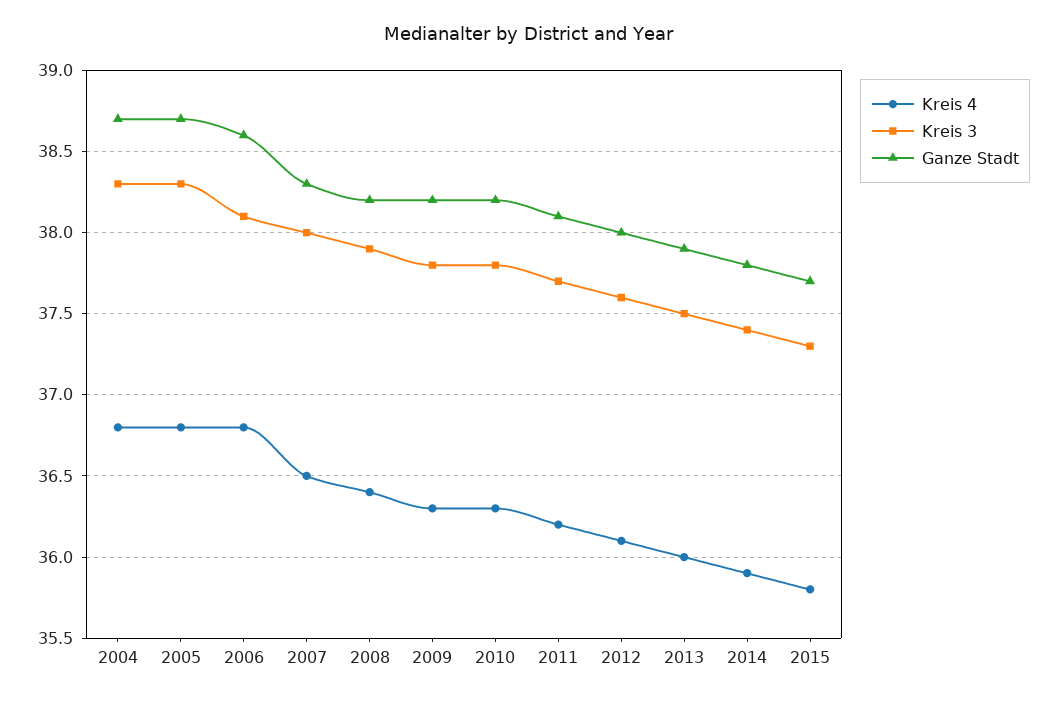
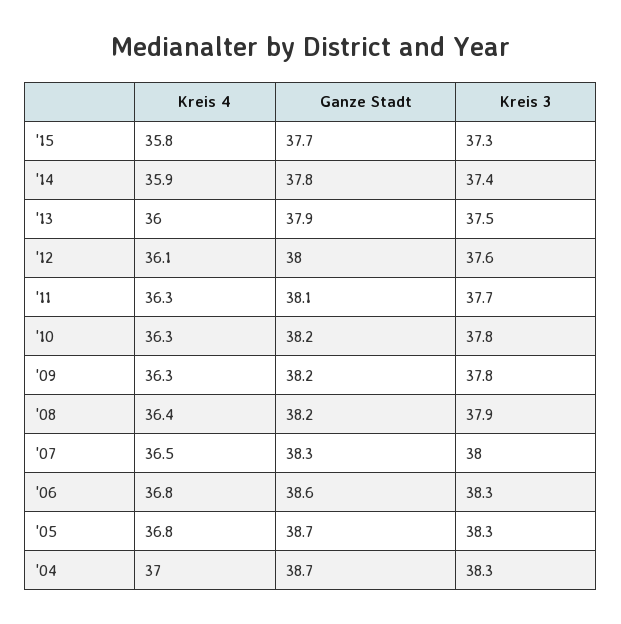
  {
    "Kreis 4": {
-     "2004": 36.8,
+     "2004": 37,
      "2005": 36.8,
      "2006": 36.8,
      "2007": 36.5,
      "2008": 36.4,
      "2009": 36.3,
      "2010": 36.3,
-     "2011": 36.2,
+     "2011": 36.3,
      "2012": 36.1,
      "2013": 36,
      "2014": 35.9,
      "2015": 35.8
    },
    "Kreis 3": {
      "2004": 38.3,
      "2005": 38.3,
-     "2006": 38.1,
+     "2006": 38.3,
      "2007": 38,
      "2008": 37.9,
      "2009": 37.8,
      "2010": 37.8,
      "2011": 37.7,
      "2012": 37.6,
      "2013": 37.5,
      "2014": 37.4,
      "2015": 37.3
    },
    "Ganze Stadt": {
      "2004": 38.7,
      "2005": 38.7,
      "2006": 38.6,
      "2007": 38.3,
      "2008": 38.2,
      "2009": 38.2,
      "2010": 38.2,
      "2011": 38.1,
      "2012": 38,
      "2013": 37.9,
      "2014": 37.8,
      "2015": 37.7
    }
  }

